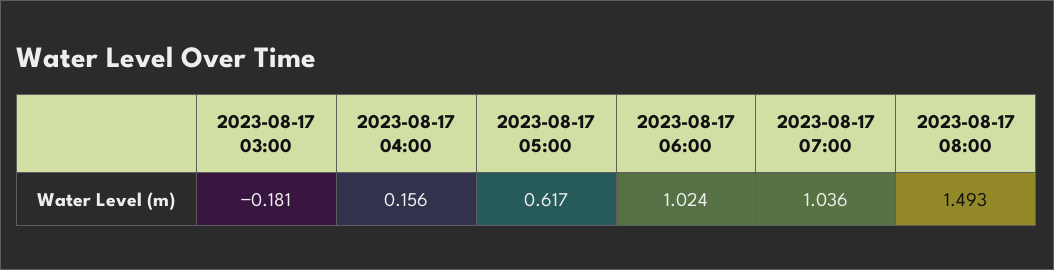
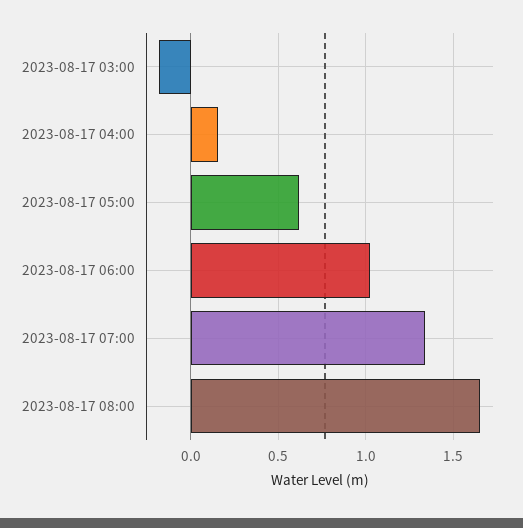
  {
    "2023-08-17 03:00": -0.181,
    "2023-08-17 04:00": 0.156,
    "2023-08-17 05:00": 0.617,
    "2023-08-17 06:00": 1.024,
-   "2023-08-17 07:00": 1.036,
+   "2023-08-17 07:00": 1.35,
-   "2023-08-17 08:00": 1.493
+   "2023-08-17 08:00": 1.65
  }

